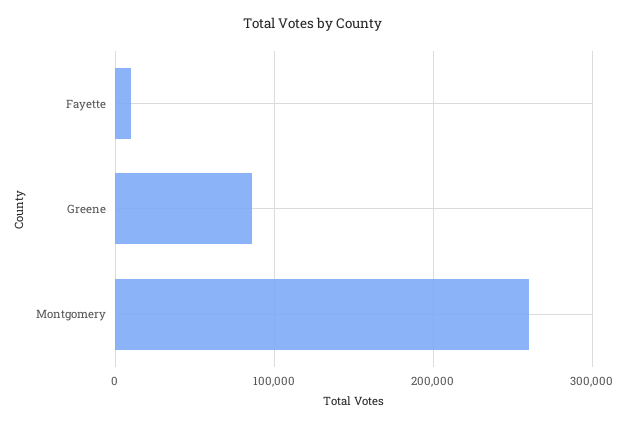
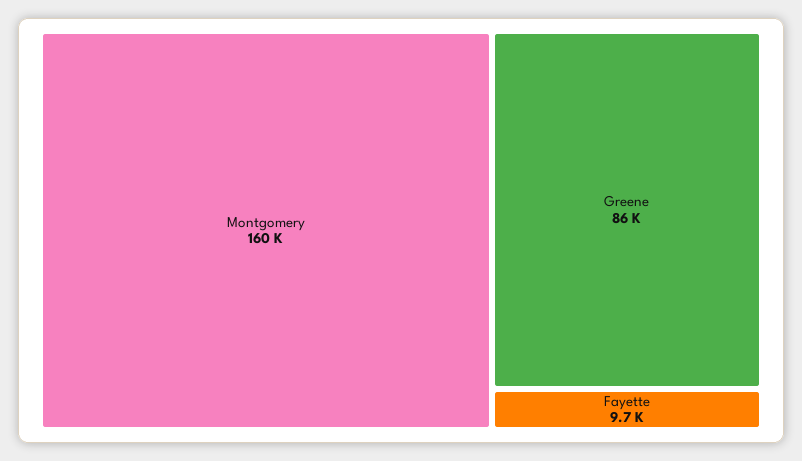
  {
    "Fayette": 9700,
    "Greene": 86000,
-   "Montgomery": 260000
+   "Montgomery": 160000
  }

